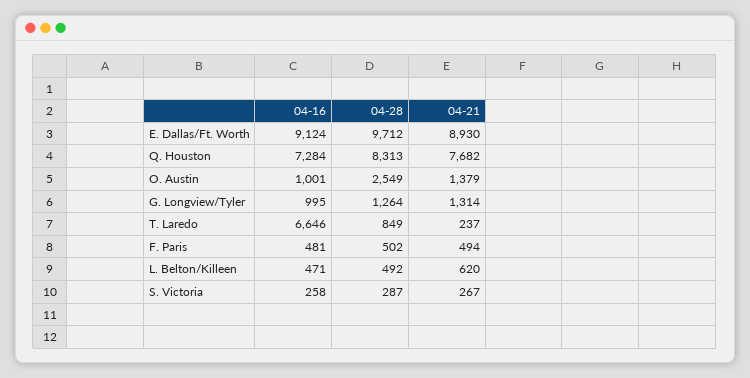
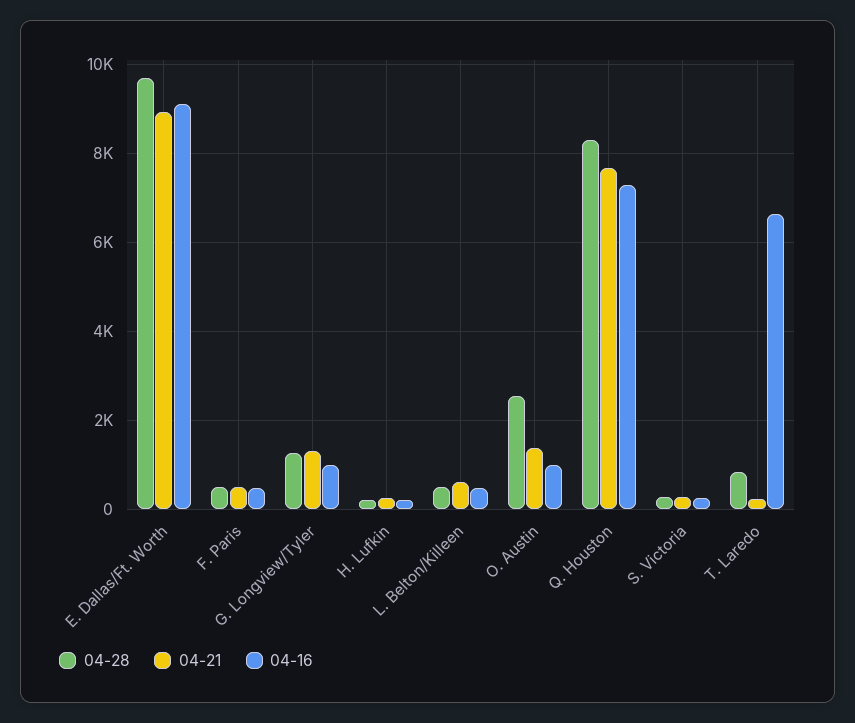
  {
    "04-16": {
      "E. Dallas/Ft. Worth": 9124,
      "Q. Houston": 7284,
      "O. Austin": 1001,
      "G. Longview/Tyler": 995,
      "T. Laredo": 6646,
      "F. Paris": 481,
      "L. Belton/Killeen": 471,
-     "S. Victoria": 258
+     "S. Victoria": 258,
+     "H. Lufkin": 200
    },
    "04-28": {
      "E. Dallas/Ft. Worth": 9712,
      "Q. Houston": 8313,
      "O. Austin": 2549,
      "G. Longview/Tyler": 1264,
      "T. Laredo": 849,
      "F. Paris": 502,
      "L. Belton/Killeen": 492,
-     "S. Victoria": 287
+     "S. Victoria": 287,
+     "H. Lufkin": 200
    },
    "04-21": {
      "E. Dallas/Ft. Worth": 8930,
      "Q. Houston": 7682,
      "O. Austin": 1379,
      "G. Longview/Tyler": 1314,
      "T. Laredo": 237,
      "F. Paris": 494,
      "L. Belton/Killeen": 620,
-     "S. Victoria": 267
+     "S. Victoria": 267,
+     "H. Lufkin": 200
    }
  }

